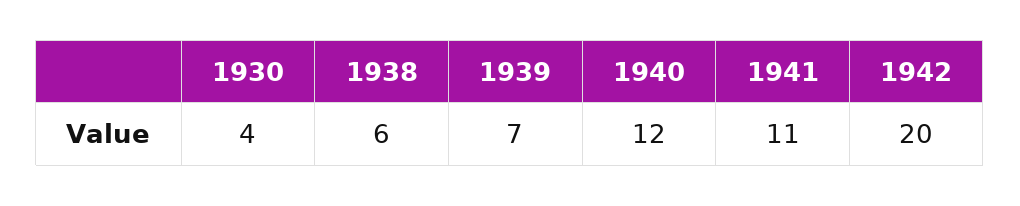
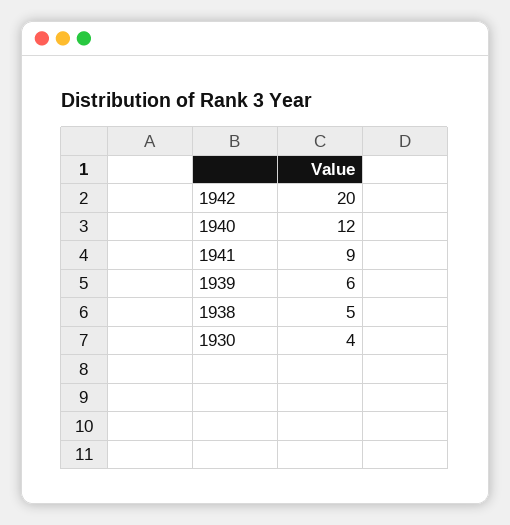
  {
    "1930": 4,
-   "1938": 6,
+   "1938": 5,
-   "1939": 7,
+   "1939": 6,
    "1940": 12,
-   "1941": 11,
+   "1941": 9,
    "1942": 20
  }

